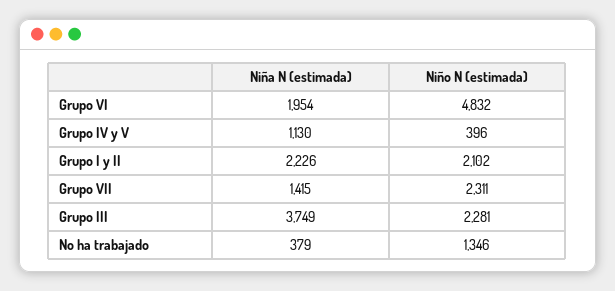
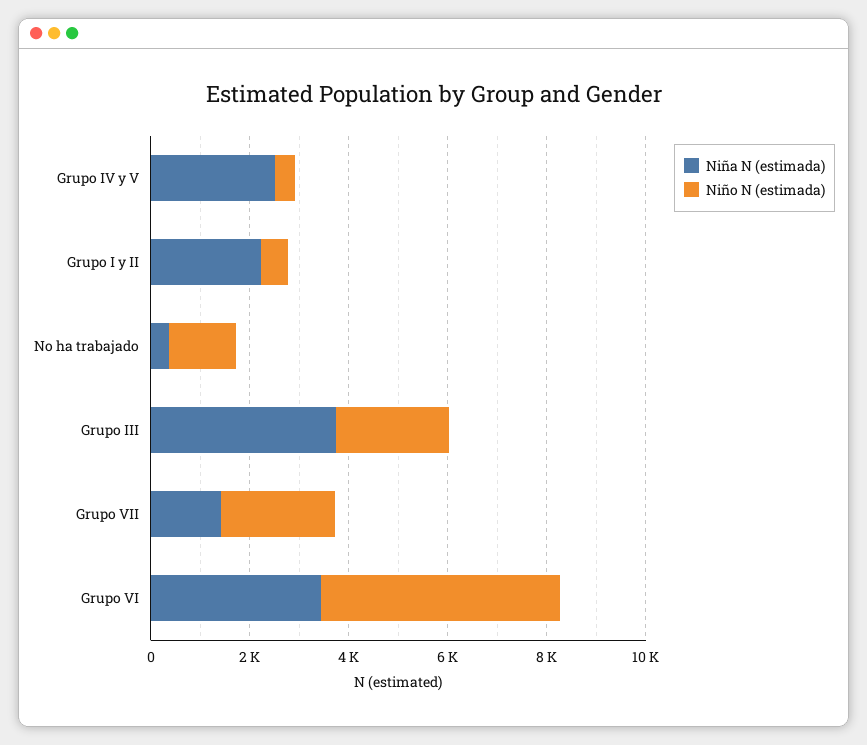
  {
    "Niña N (estimada)": {
-     "Grupo VI": 1954,
+     "Grupo VI": 3500,
-     "Grupo IV y V": 1130,
+     "Grupo IV y V": 2500,
      "Grupo I y II": 2226,
      "Grupo VII": 1415,
      "Grupo III": 3749,
      "No ha trabajado": 379
    },
    "Niño N (estimada)": {
      "Grupo VI": 4832,
      "Grupo IV y V": 396,
-     "Grupo I y II": 2102,
+     "Grupo I y II": 500,
      "Grupo VII": 2311,
      "Grupo III": 2281,
      "No ha trabajado": 1346
    }
  }

